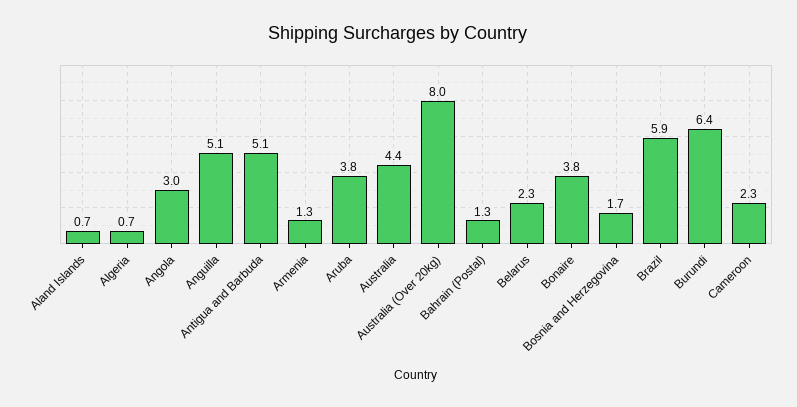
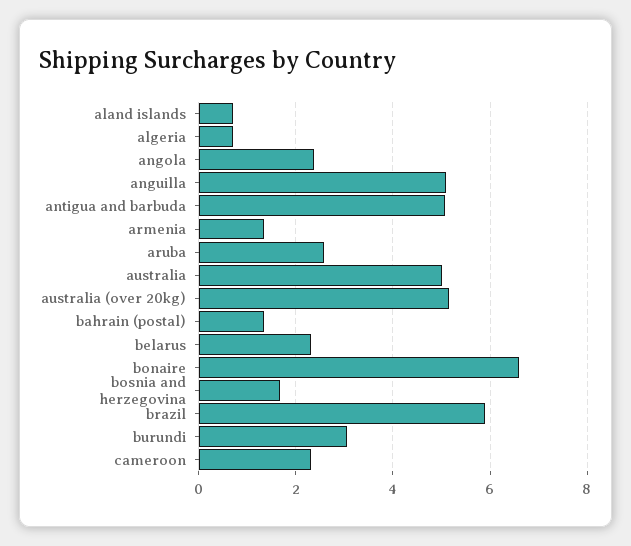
  {
    "Aland Islands": 0.7,
    "Algeria": 0.7,
-   "Angola": 3,
+   "Angola": 2.4,
    "Anguilla": 5.1,
    "Antigua and Barbuda": 5.1,
    "Armenia": 1.3,
-   "Aruba": 3.8,
+   "Aruba": 2.6,
-   "Australia": 4.4,
+   "Australia": 5,
-   "Australia (Over 20kg)": 8,
+   "Australia (Over 20kg)": 5.2,
    "Bahrain (Postal)": 1.3,
    "Belarus": 2.3,
-   "Bonaire": 3.8,
+   "Bonaire": 6.6,
    "Bosnia and Herzegovina": 1.7,
    "Brazil": 5.9,
-   "Burundi": 6.4,
+   "Burundi": 3,
    "Cameroon": 2.3
  }

